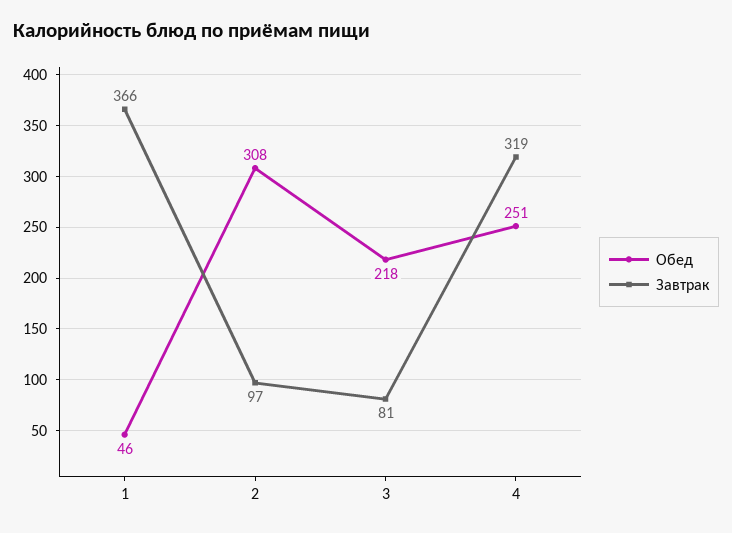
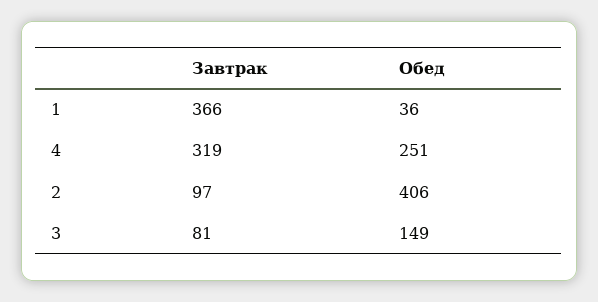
  {
    "Обед": {
-     "1": 46,
+     "1": 36,
-     "2": 308,
+     "2": 406,
-     "3": 218,
+     "3": 149,
      "4": 251
    },
    "Завтрак": {
      "1": 366,
      "2": 97,
      "3": 81,
      "4": 319
    }
  }

